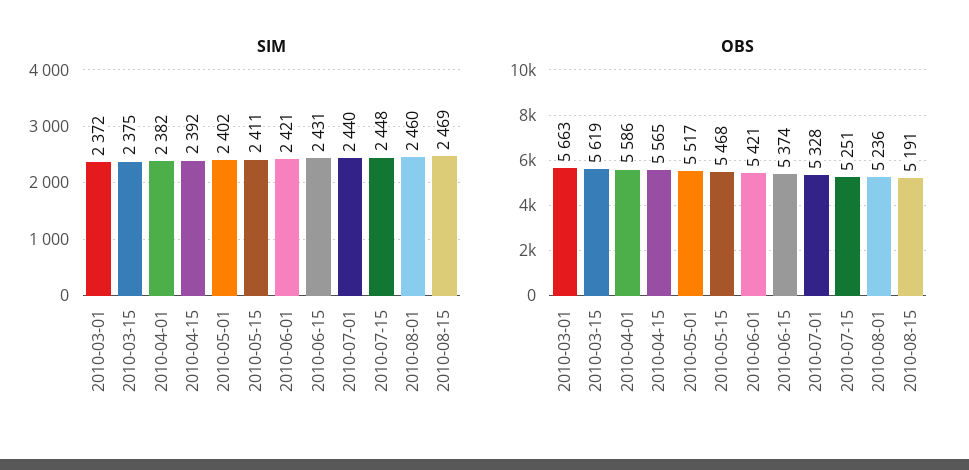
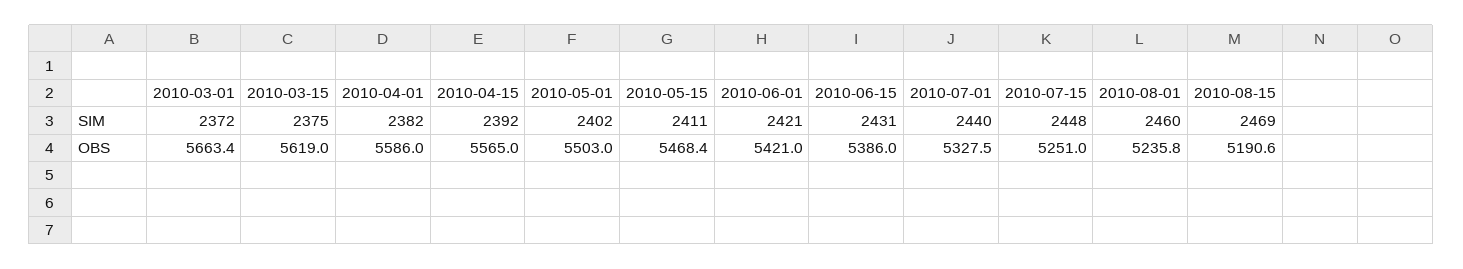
  {
    "SIM": {
      "2010-03-01": 2372,
      "2010-03-15": 2375,
      "2010-04-01": 2382,
      "2010-04-15": 2392,
      "2010-05-01": 2402,
      "2010-05-15": 2411,
      "2010-06-01": 2421,
      "2010-06-15": 2431,
      "2010-07-01": 2440,
      "2010-07-15": 2448,
      "2010-08-01": 2460,
      "2010-08-15": 2469
    },
    "OBS": {
      "2010-03-01": 5663.4,
      "2010-03-15": 5619,
      "2010-04-01": 5586,
      "2010-04-15": 5565,
-     "2010-05-01": 5517,
+     "2010-05-01": 5503,
      "2010-05-15": 5468.4,
      "2010-06-01": 5421,
-     "2010-06-15": 5374,
+     "2010-06-15": 5386,
      "2010-07-01": 5327.5,
      "2010-07-15": 5251,
      "2010-08-01": 5235.8,
      "2010-08-15": 5190.6
    }
  }

